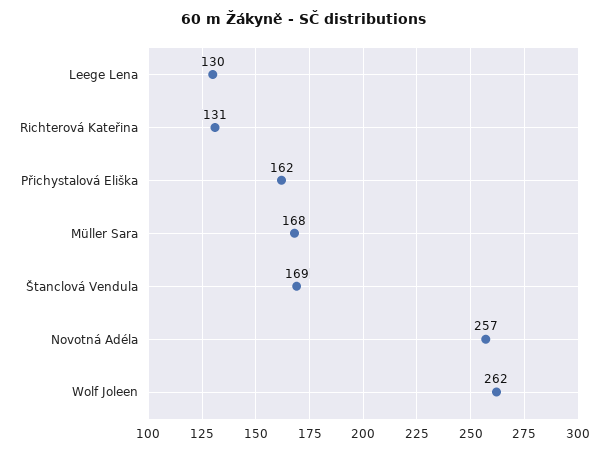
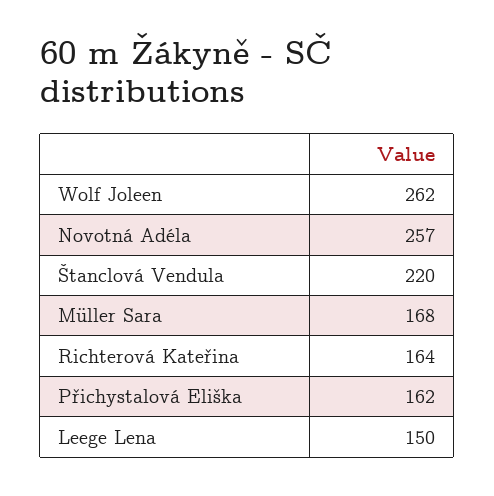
  {
-   "Leege Lena": 130,
+   "Leege Lena": 150,
-   "Richterová Kateřina": 131,
+   "Richterová Kateřina": 164,
    "Přichystalová Eliška": 162,
    "Müller Sara": 168,
-   "Štanclová Vendula": 169,
+   "Štanclová Vendula": 220,
    "Novotná Adéla": 257,
    "Wolf Joleen": 262
  }

